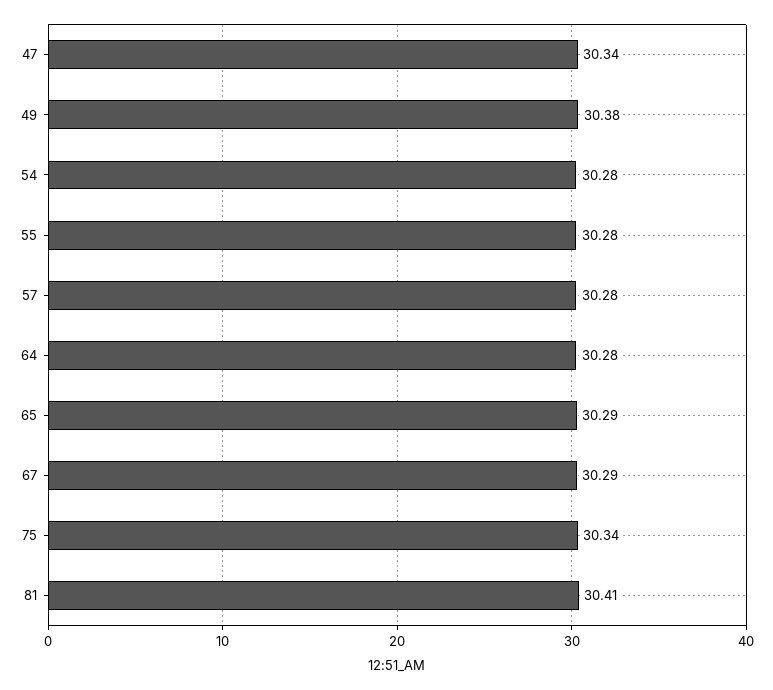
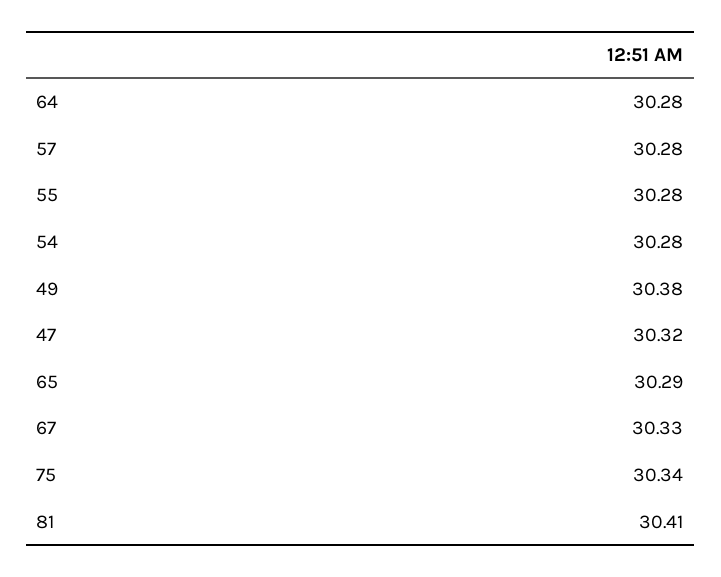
  {
-   "47": 30.34,
+   "47": 30.32,
    "49": 30.38,
    "54": 30.28,
    "55": 30.28,
    "57": 30.28,
    "64": 30.28,
    "65": 30.29,
-   "67": 30.29,
+   "67": 30.33,
    "75": 30.34,
    "81": 30.41
  }

